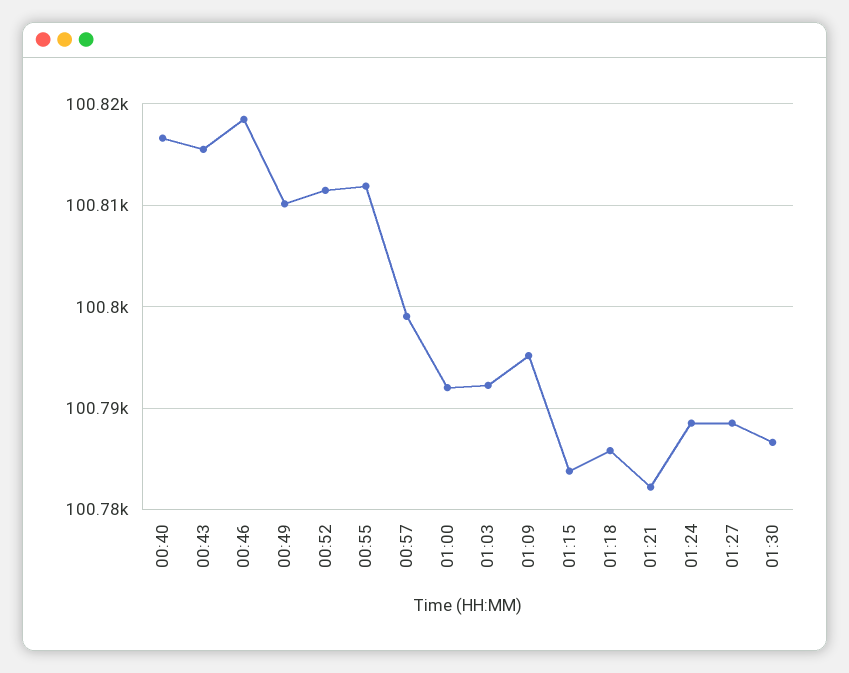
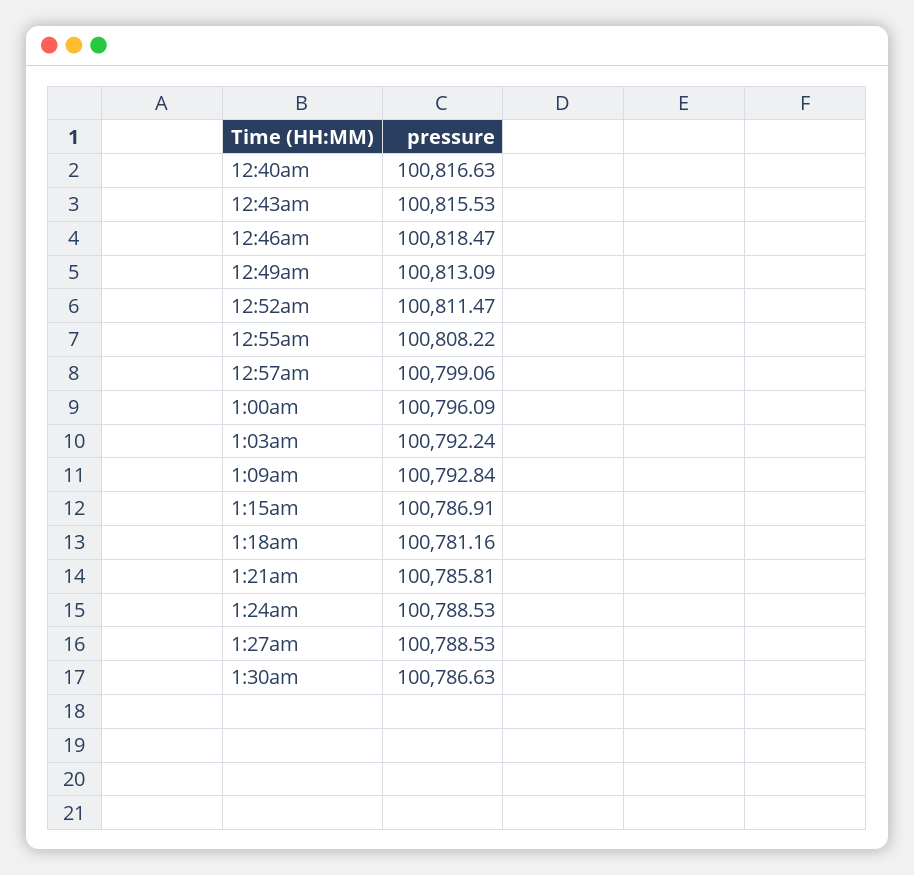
  {
    "00:40": 100816.63,
    "00:43": 100815.53,
    "00:46": 100818.47,
-   "00:49": 100810,
+   "00:49": 100813.09,
    "00:52": 100811.47,
-   "00:55": 100812,
+   "00:55": 100808.22,
    "00:57": 100799.06,
-   "01:00": 100792,
+   "01:00": 100796.09,
    "01:03": 100792.24,
-   "01:09": 100795,
+   "01:09": 100792.84,
-   "01:15": 100784,
+   "01:15": 100786.91,
-   "01:18": 100786,
+   "01:18": 100781.16,
-   "01:21": 100782,
+   "01:21": 100785.81,
    "01:24": 100788.53,
    "01:27": 100788.53,
    "01:30": 100786.63
  }

